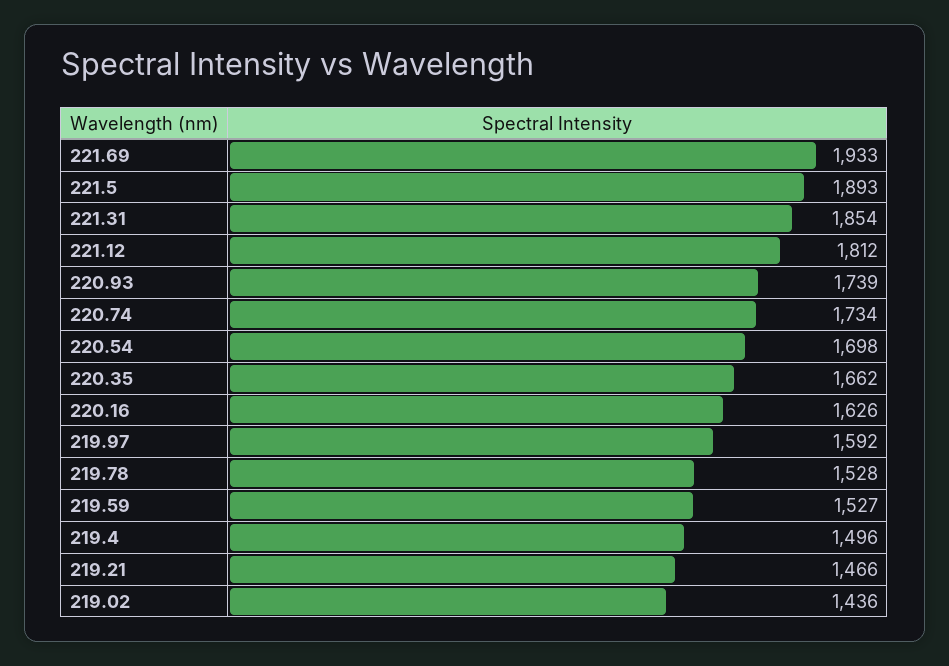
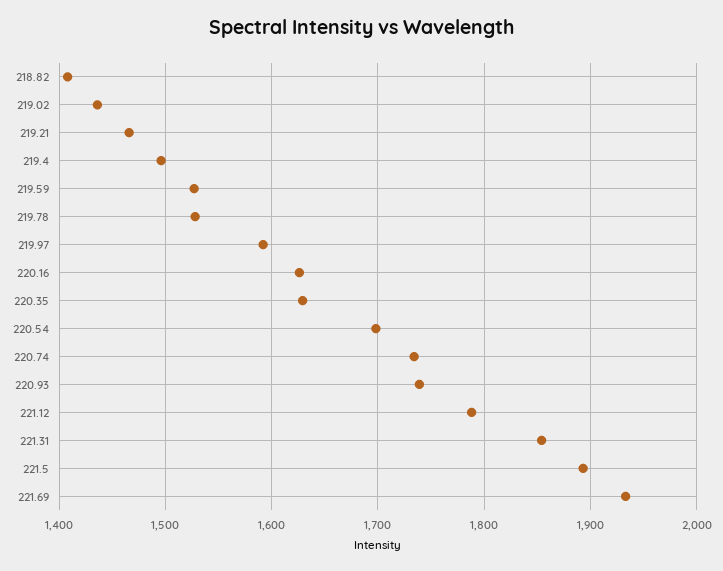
  {
    "221.69": 1933,
    "221.5": 1893,
    "221.31": 1854,
-   "221.12": 1812,
+   "221.12": 1790,
    "220.93": 1739,
    "220.74": 1734,
    "220.54": 1698,
-   "220.35": 1662,
+   "220.35": 1630,
    "220.16": 1626,
    "219.97": 1592,
    "219.78": 1528,
    "219.59": 1527,
    "219.4": 1496,
    "219.21": 1466,
-   "219.02": 1436
+   "219.02": 1436,
+   "218.82": 1410
  }

